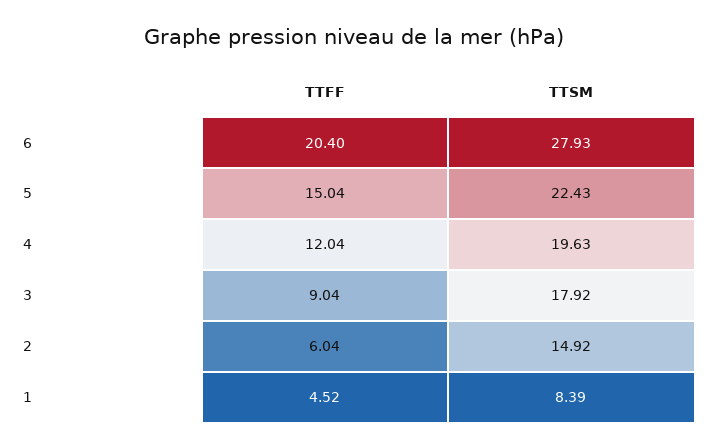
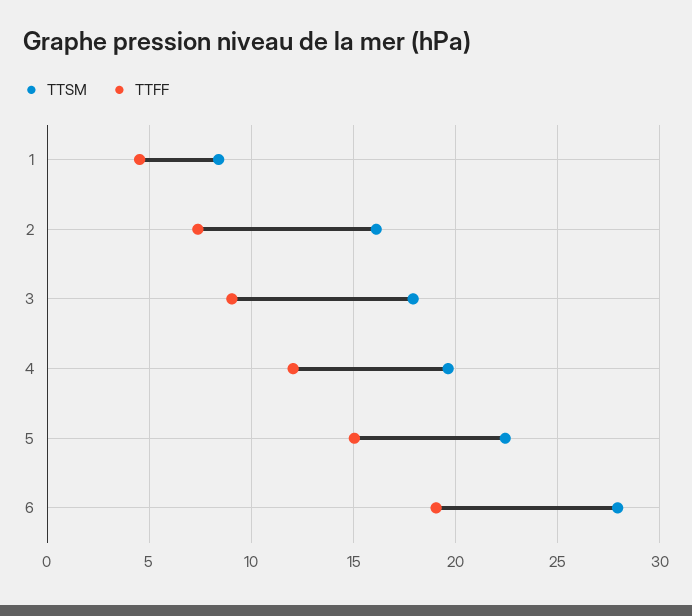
  {
    "TTFF": {
-     "6": 20.4,
+     "6": 19,
      "5": 15.04,
      "4": 12.04,
      "3": 9.04,
-     "2": 6.04,
+     "2": 7.5,
      "1": 4.52
    },
    "TTSM": {
      "6": 27.93,
      "5": 22.43,
      "4": 19.63,
      "3": 17.92,
-     "2": 14.92,
+     "2": 16,
      "1": 8.39
    }
  }

